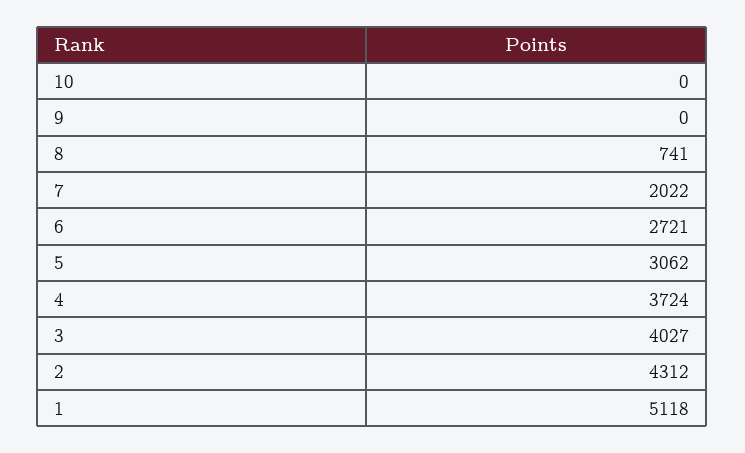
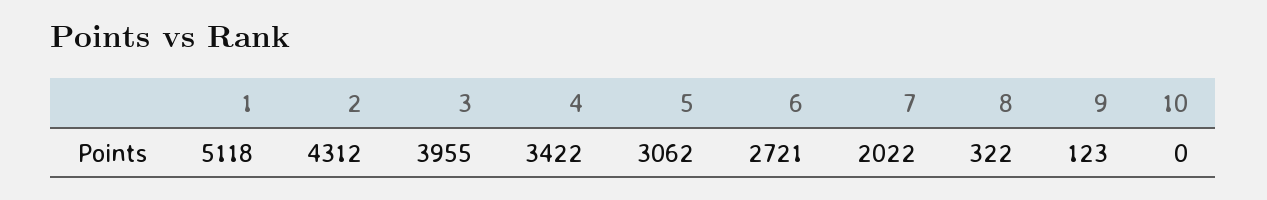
  {
    "10": 0,
-   "9": 0,
+   "9": 123,
-   "8": 741,
+   "8": 322,
    "7": 2022,
    "6": 2721,
    "5": 3062,
-   "4": 3724,
+   "4": 3422,
-   "3": 4027,
+   "3": 3955,
    "2": 4312,
    "1": 5118
  }

